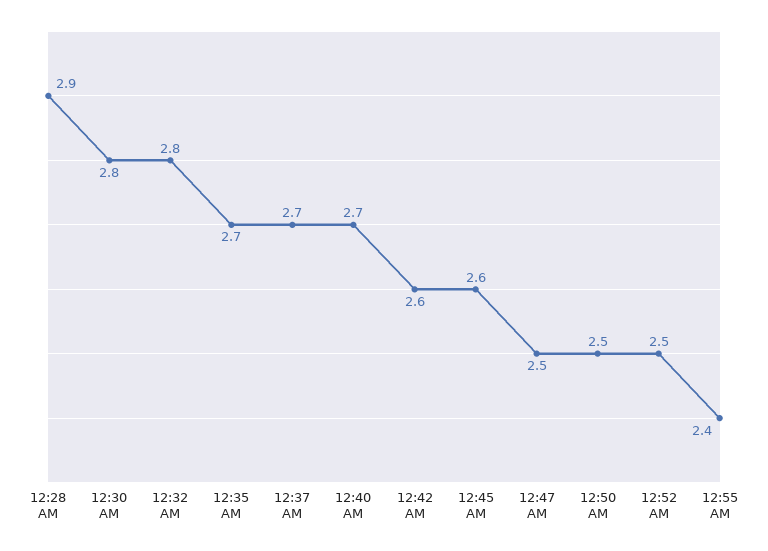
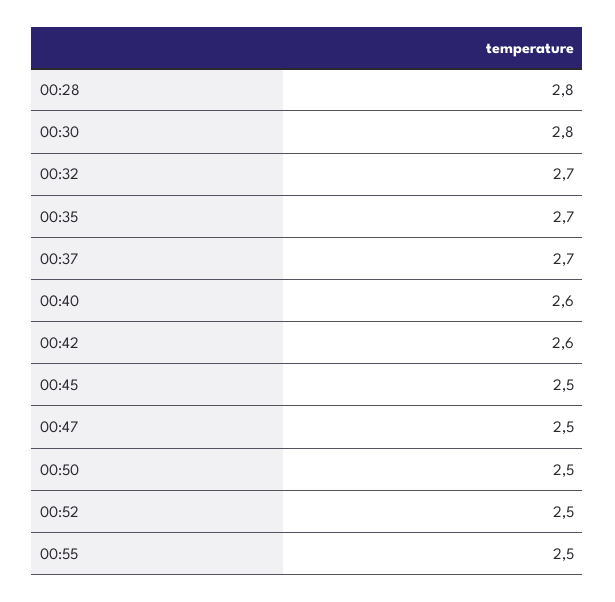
  {
-   "12:28 AM": 2.9,
+   "12:28 AM": 2.8,
    "12:30 AM": 2.8,
-   "12:32 AM": 2.8,
+   "12:32 AM": 2.7,
    "12:35 AM": 2.7,
    "12:37 AM": 2.7,
-   "12:40 AM": 2.7,
+   "12:40 AM": 2.6,
    "12:42 AM": 2.6,
-   "12:45 AM": 2.6,
+   "12:45 AM": 2.5,
    "12:47 AM": 2.5,
    "12:50 AM": 2.5,
    "12:52 AM": 2.5,
-   "12:55 AM": 2.4
+   "12:55 AM": 2.5
  }

